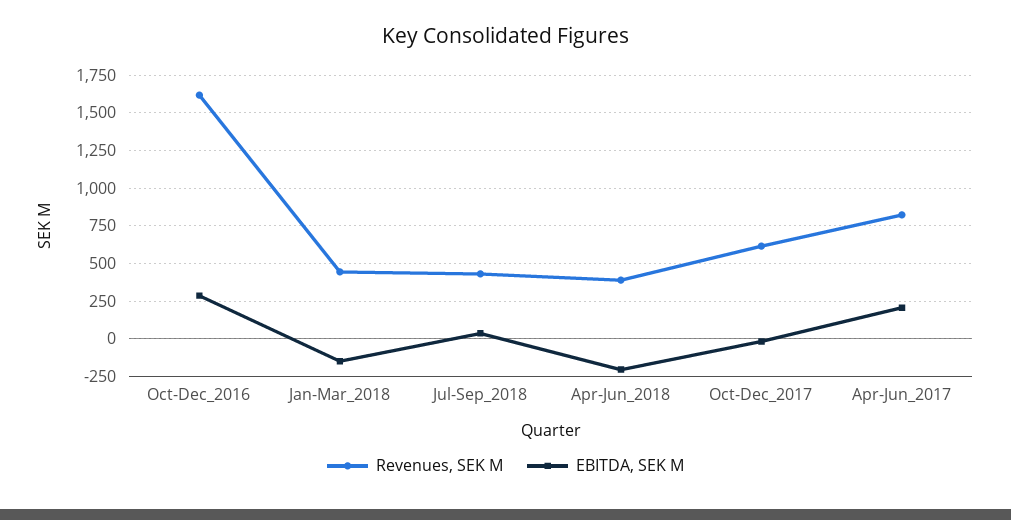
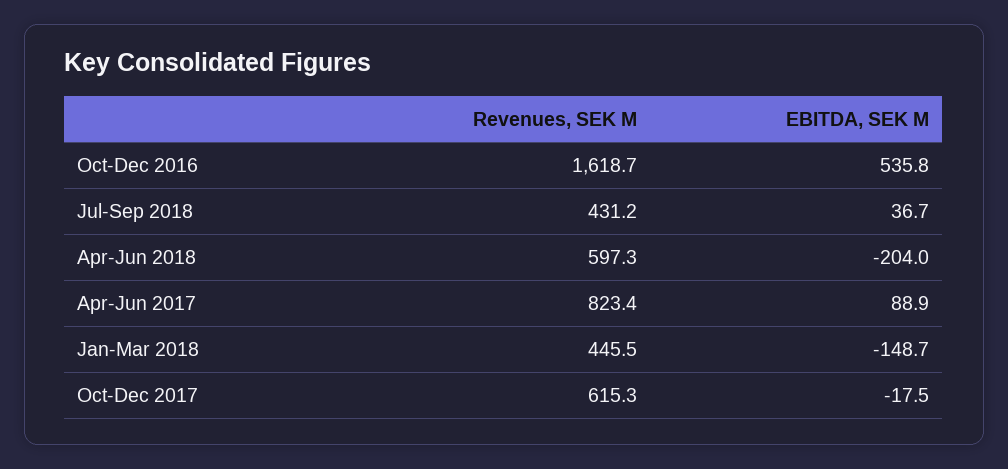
  {
    "Revenues, SEK M": {
      "Oct-Dec_2016": 1618.7,
      "Jan-Mar_2018": 445.5,
      "Jul-Sep_2018": 431.2,
-     "Apr-Jun_2018": 400,
+     "Apr-Jun_2018": 597.3,
      "Oct-Dec_2017": 615.3,
      "Apr-Jun_2017": 823.4
    },
    "EBITDA, SEK M": {
-     "Oct-Dec_2016": 300,
+     "Oct-Dec_2016": 535.8,
      "Jan-Mar_2018": -148.7,
      "Jul-Sep_2018": 36.7,
      "Apr-Jun_2018": -204,
      "Oct-Dec_2017": -17.5,
-     "Apr-Jun_2017": 200
+     "Apr-Jun_2017": 88.9
    }
  }

